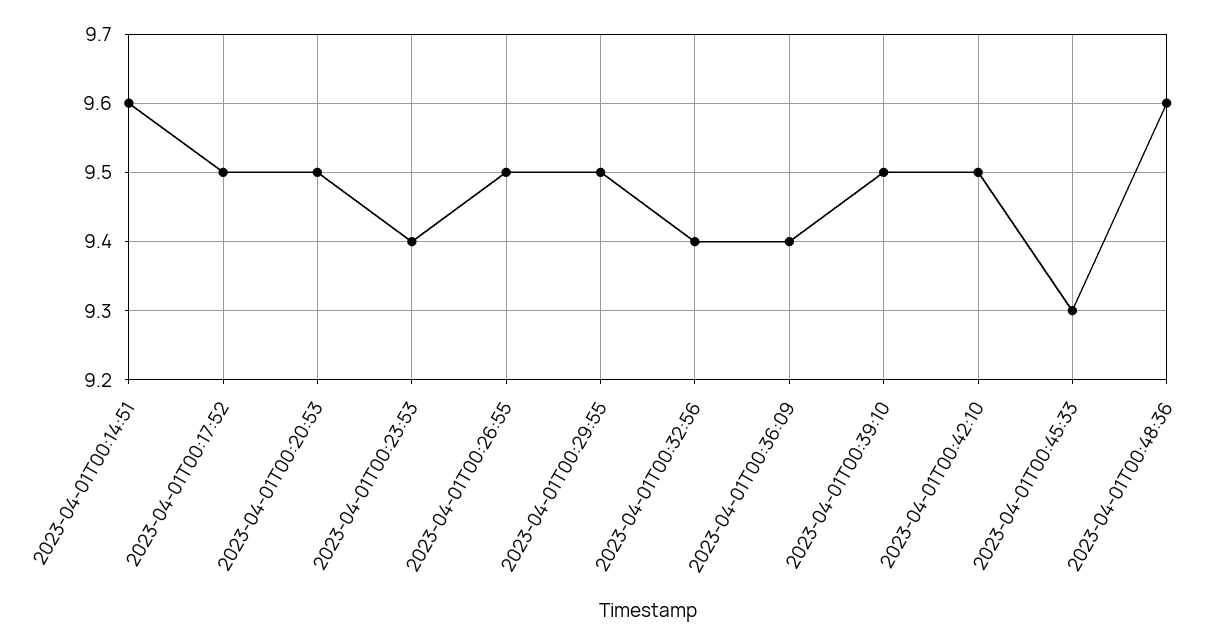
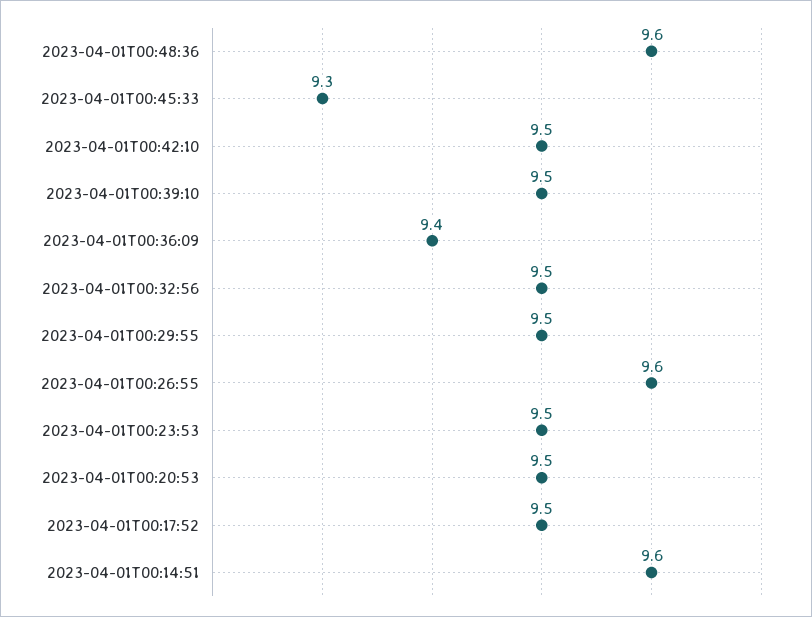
  {
    "2023-04-01T00:14:51": 9.6,
    "2023-04-01T00:17:52": 9.5,
    "2023-04-01T00:20:53": 9.5,
-   "2023-04-01T00:23:53": 9.4,
+   "2023-04-01T00:23:53": 9.5,
-   "2023-04-01T00:26:55": 9.5,
+   "2023-04-01T00:26:55": 9.6,
    "2023-04-01T00:29:55": 9.5,
-   "2023-04-01T00:32:56": 9.4,
+   "2023-04-01T00:32:56": 9.5,
    "2023-04-01T00:36:09": 9.4,
    "2023-04-01T00:39:10": 9.5,
    "2023-04-01T00:42:10": 9.5,
    "2023-04-01T00:45:33": 9.3,
    "2023-04-01T00:48:36": 9.6
  }

